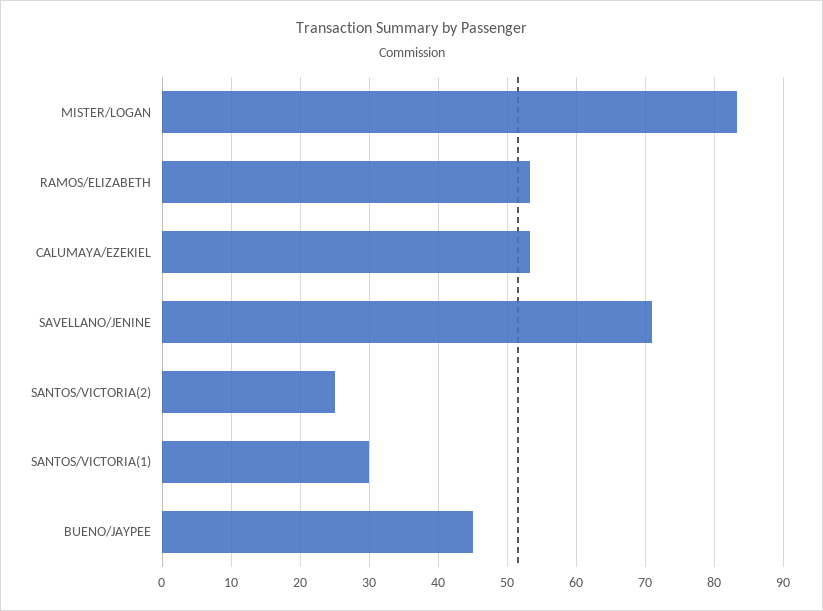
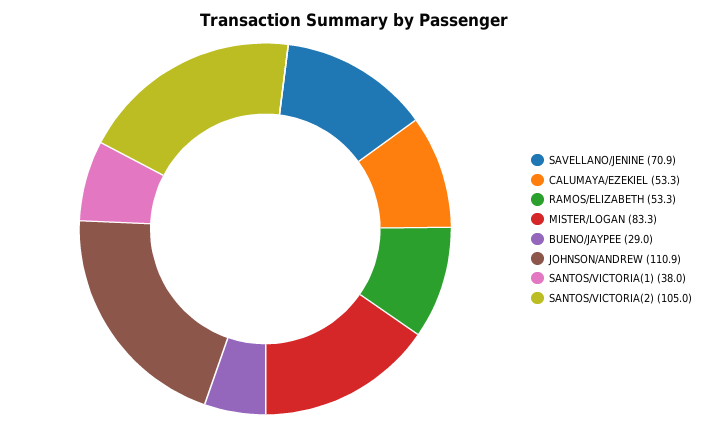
  {
    "MISTER/LOGAN": 83.3,
    "RAMOS/ELIZABETH": 53.3,
    "CALUMAYA/EZEKIEL": 53.3,
    "SAVELLANO/JENINE": 70.9,
-   "SANTOS/VICTORIA(2)": 25,
+   "SANTOS/VICTORIA(2)": 105,
-   "SANTOS/VICTORIA(1)": 30,
+   "SANTOS/VICTORIA(1)": 38,
-   "BUENO/JAYPEE": 45
+   "BUENO/JAYPEE": 29,
+   "JOHNSON/ANDREW": 110.9
  }

